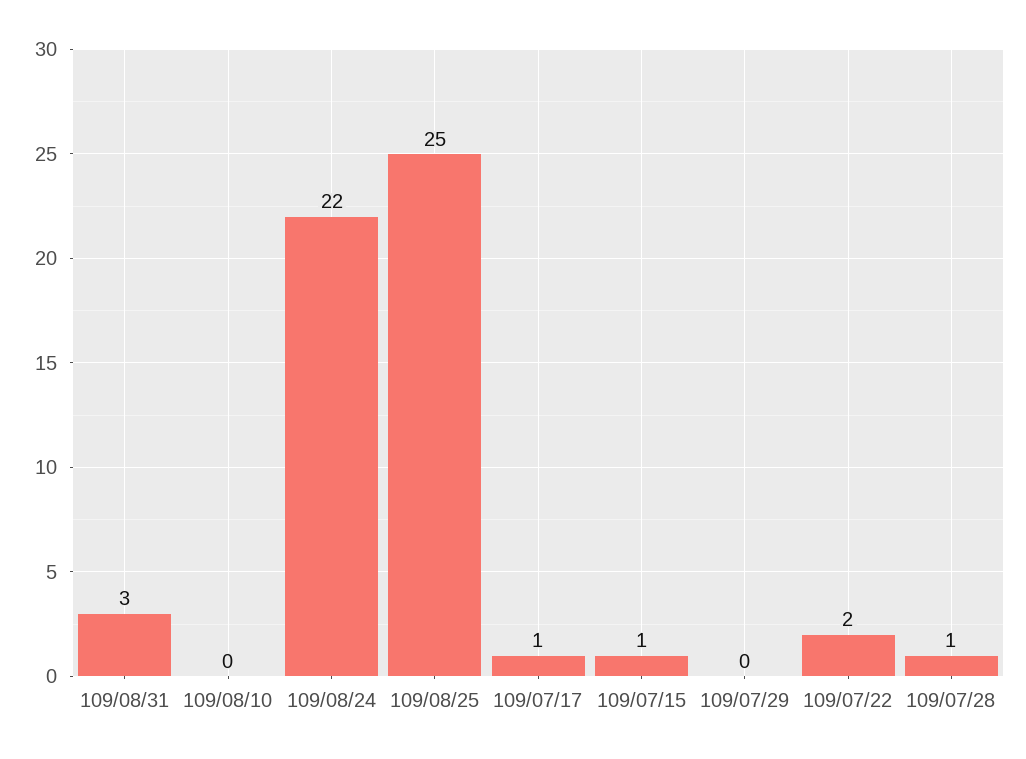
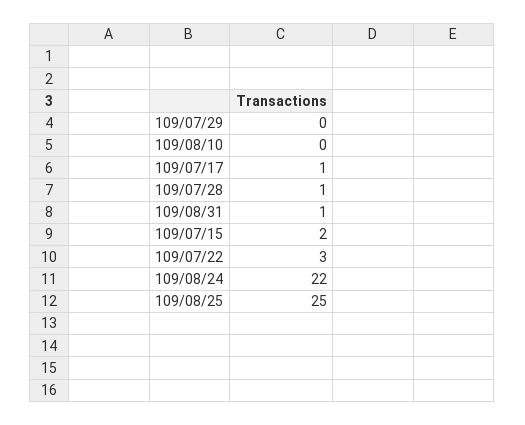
  {
-   "109/08/31": 3,
+   "109/08/31": 1,
    "109/08/10": 0,
    "109/08/24": 22,
    "109/08/25": 25,
    "109/07/17": 1,
-   "109/07/15": 1,
+   "109/07/15": 2,
    "109/07/29": 0,
-   "109/07/22": 2,
+   "109/07/22": 3,
    "109/07/28": 1
  }

